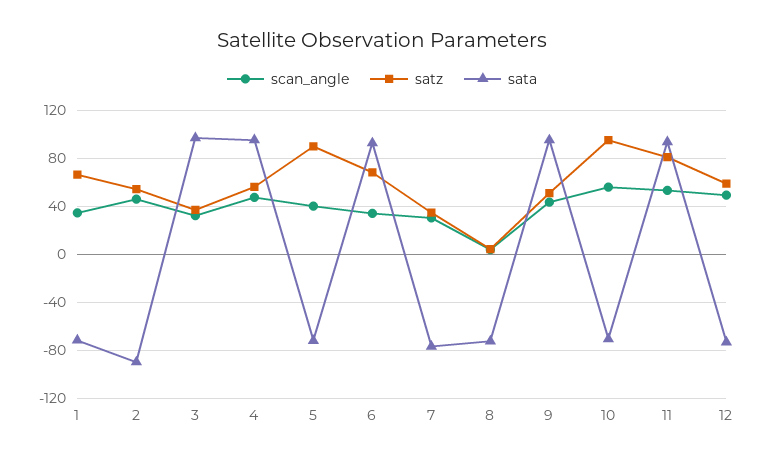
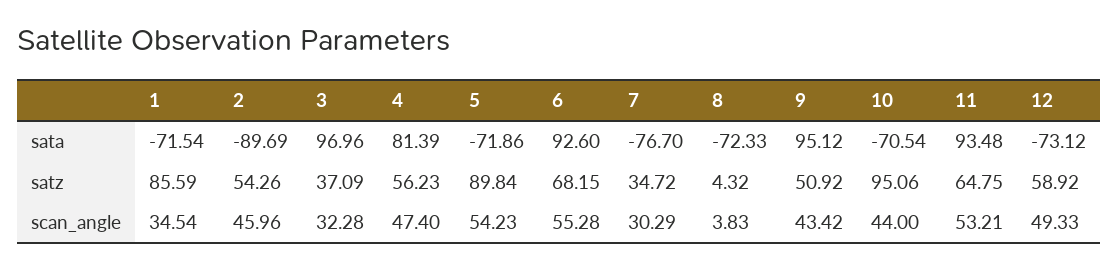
  {
    "scan_angle": {
      "1": 34.54,
      "2": 45.96,
      "3": 32.28,
      "4": 47.4,
-     "5": 40,
+     "5": 54.23,
-     "6": 35,
+     "6": 55.28,
      "7": 30.29,
      "8": 3.83,
      "9": 43.42,
-     "10": 55,
+     "10": 44,
      "11": 53.21,
      "12": 49.33
    },
    "satz": {
-     "1": 65,
+     "1": 85.59,
      "2": 54.26,
      "3": 37.09,
      "4": 56.23,
      "5": 89.84,
      "6": 68.15,
      "7": 34.72,
      "8": 4.32,
      "9": 50.92,
      "10": 95.06,
-     "11": 80,
+     "11": 64.75,
      "12": 58.92
    },
    "sata": {
      "1": -71.54,
      "2": -89.69,
      "3": 96.96,
-     "4": 95,
+     "4": 81.39,
      "5": -71.86,
      "6": 92.6,
      "7": -76.7,
      "8": -72.33,
      "9": 95.12,
      "10": -70.54,
      "11": 93.48,
      "12": -73.12
    }
  }

